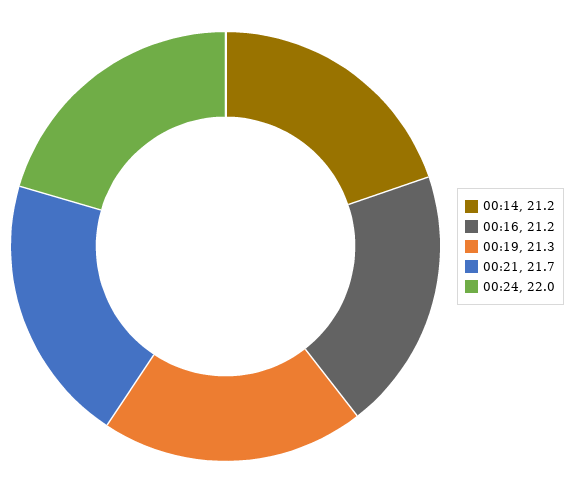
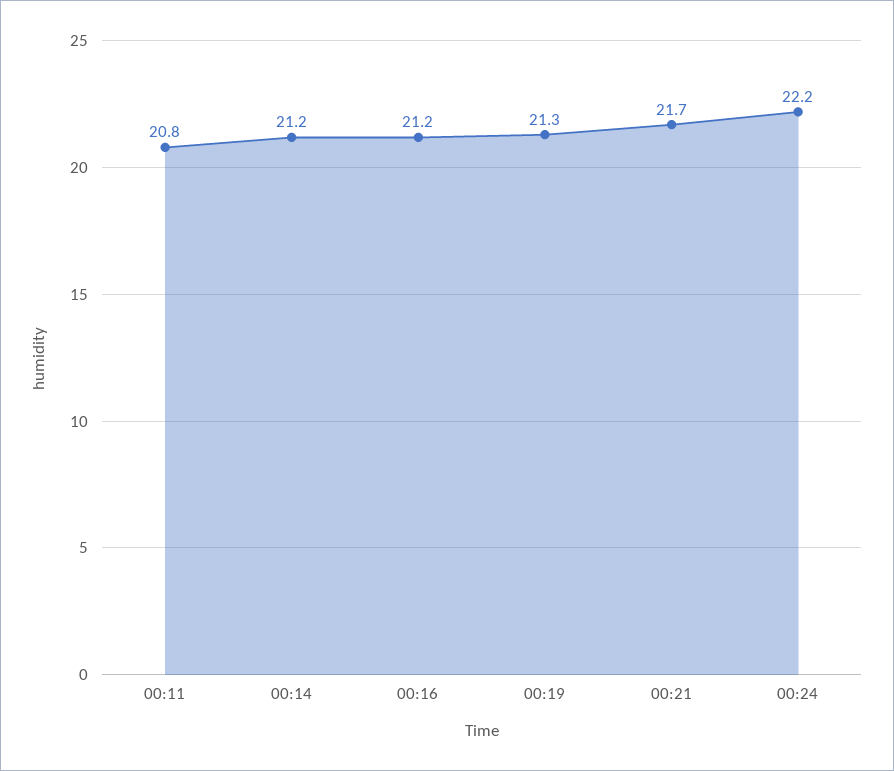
  {
    "00:14": 21.2,
    "00:16": 21.2,
    "00:19": 21.3,
    "00:21": 21.7,
-   "00:24": 22
+   "00:24": 22.2,
+   "00:11": 20.8
  }

